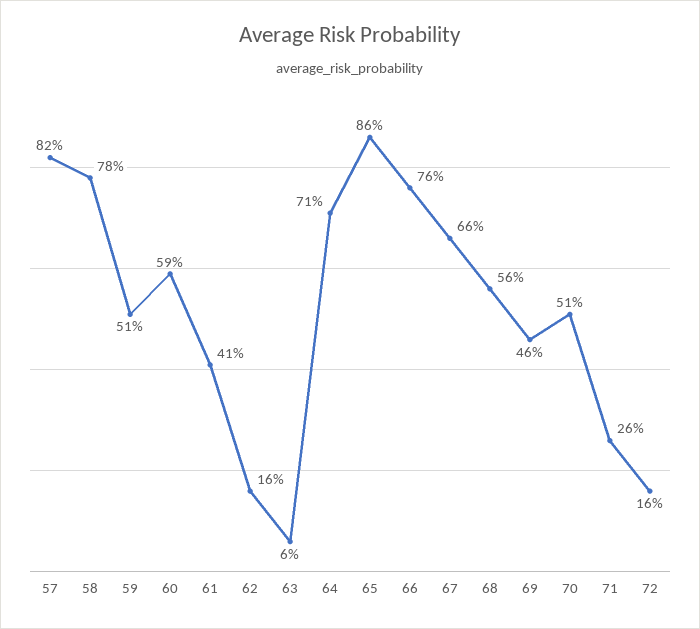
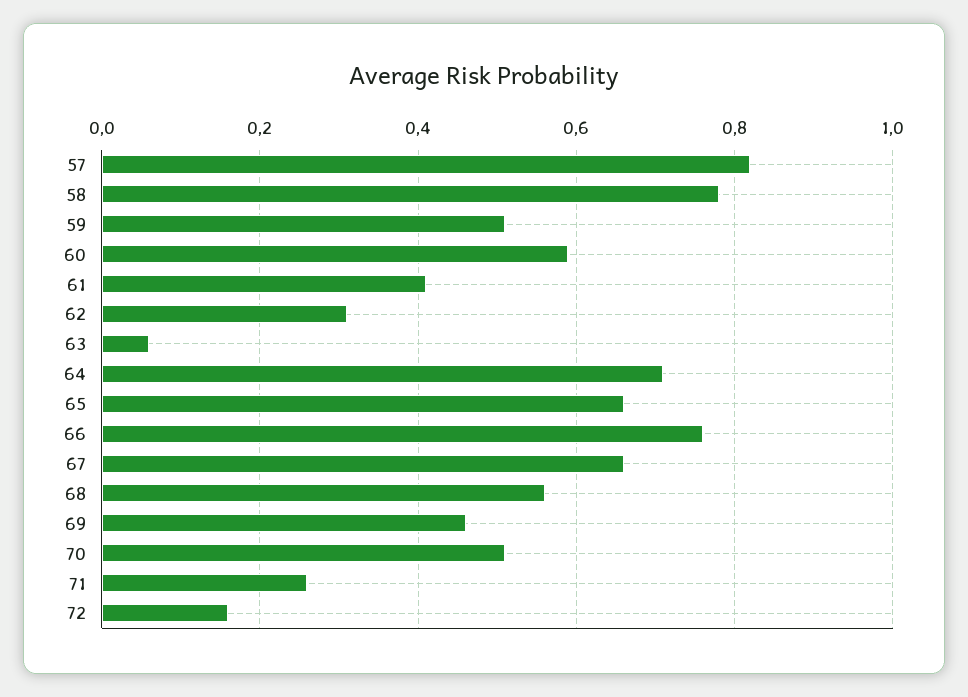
  {
    "57": 0.82,
    "58": 0.78,
    "59": 0.51,
    "60": 0.59,
    "61": 0.41,
-   "62": 0.16,
+   "62": 0.3,
    "63": 0.06,
    "64": 0.71,
-   "65": 0.86,
+   "65": 0.65,
    "66": 0.76,
    "67": 0.66,
    "68": 0.56,
    "69": 0.46,
    "70": 0.51,
    "71": 0.26,
    "72": 0.16
  }

